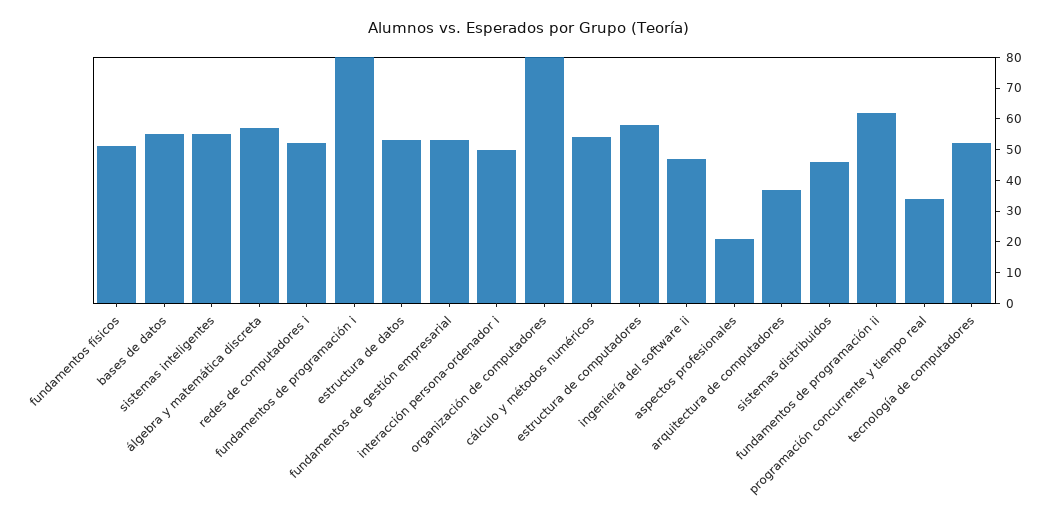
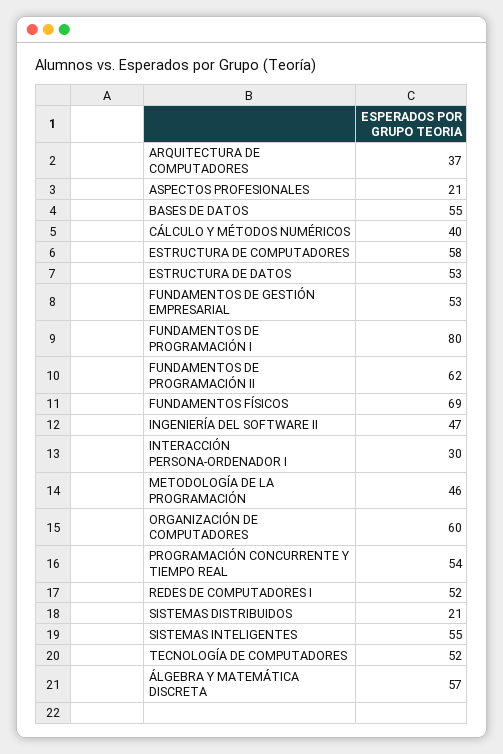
  {
-   "fundamentos físicos": 50,
+   "fundamentos físicos": 69,
    "bases de datos": 55,
    "sistemas inteligentes": 55,
    "álgebra y matemática discreta": 57,
    "redes de computadores i": 52,
    "fundamentos de programación i": 80,
    "estructura de datos": 53,
    "fundamentos de gestión empresarial": 53,
-   "interacción persona-ordenador i": 50,
+   "interacción persona-ordenador i": 30,
-   "organización de computadores": 80,
+   "organización de computadores": 60,
-   "cálculo y métodos numéricos": 55,
+   "cálculo y métodos numéricos": 40,
    "estructura de computadores": 58,
    "ingeniería del software ii": 47,
    "aspectos profesionales": 21,
    "arquitectura de computadores": 37,
-   "sistemas distribuidos": 45,
+   "sistemas distribuidos": 21,
    "fundamentos de programación ii": 62,
-   "programación concurrente y tiempo real": 35,
+   "programación concurrente y tiempo real": 54,
-   "tecnología de computadores": 52
+   "tecnología de computadores": 52,
+   "METODOLOGÍA DE LA PROGRAMACIÓN": 46
  }

